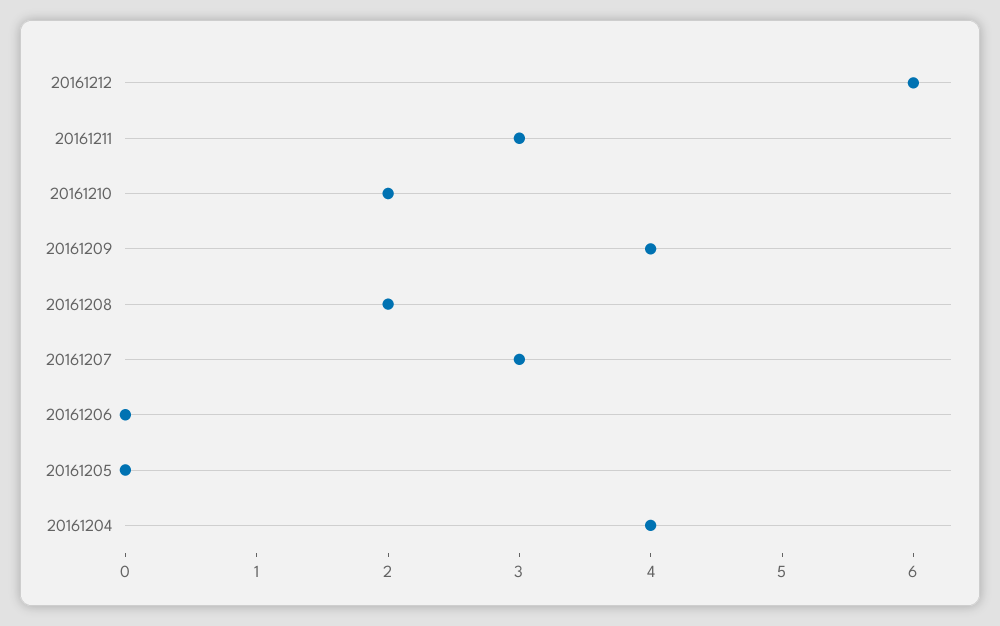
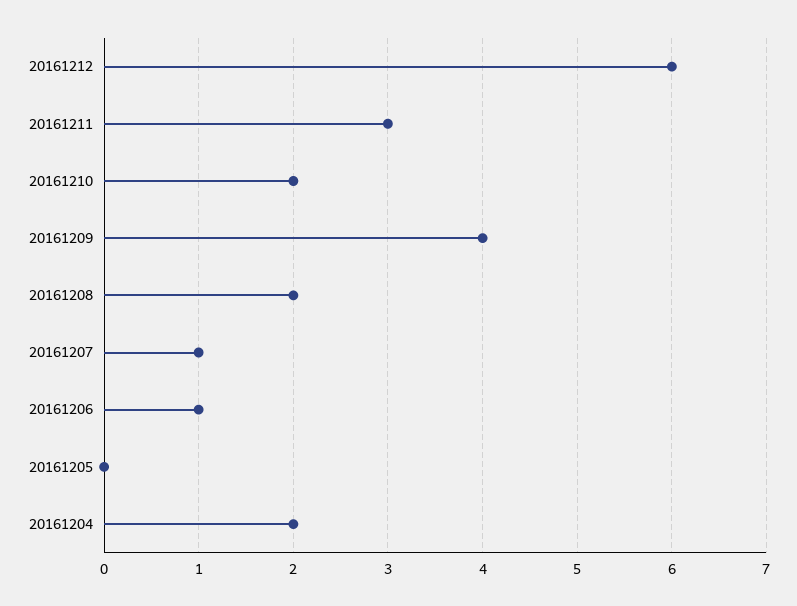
  {
    "20161212": 6,
    "20161211": 3,
    "20161210": 2,
    "20161209": 4,
    "20161208": 2,
-   "20161207": 3,
+   "20161207": 1,
-   "20161206": 0,
+   "20161206": 1,
    "20161205": 0,
-   "20161204": 4
+   "20161204": 2
  }

